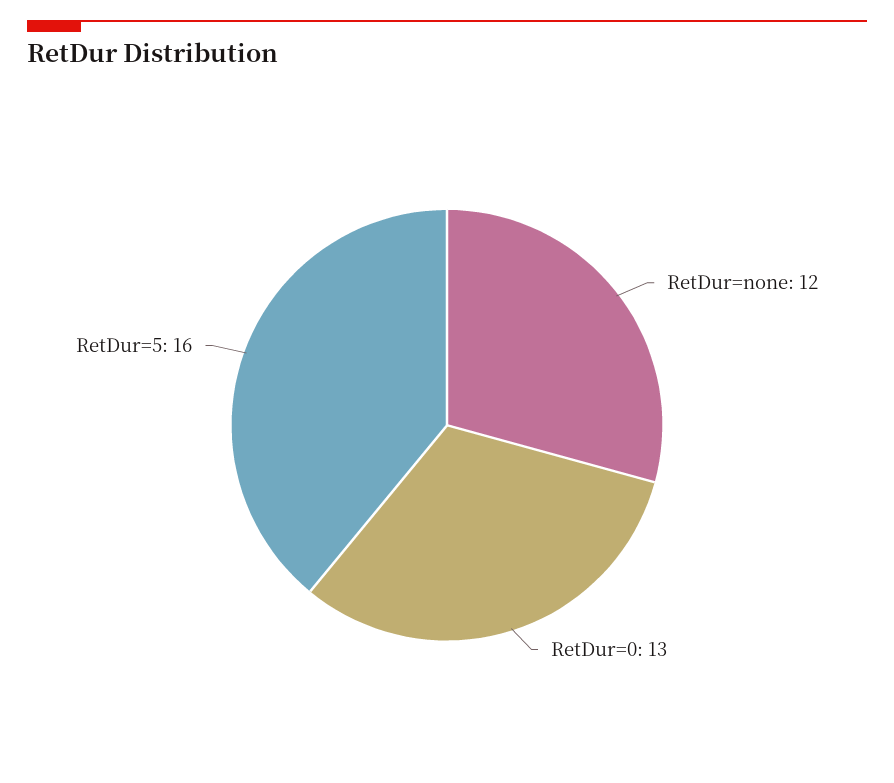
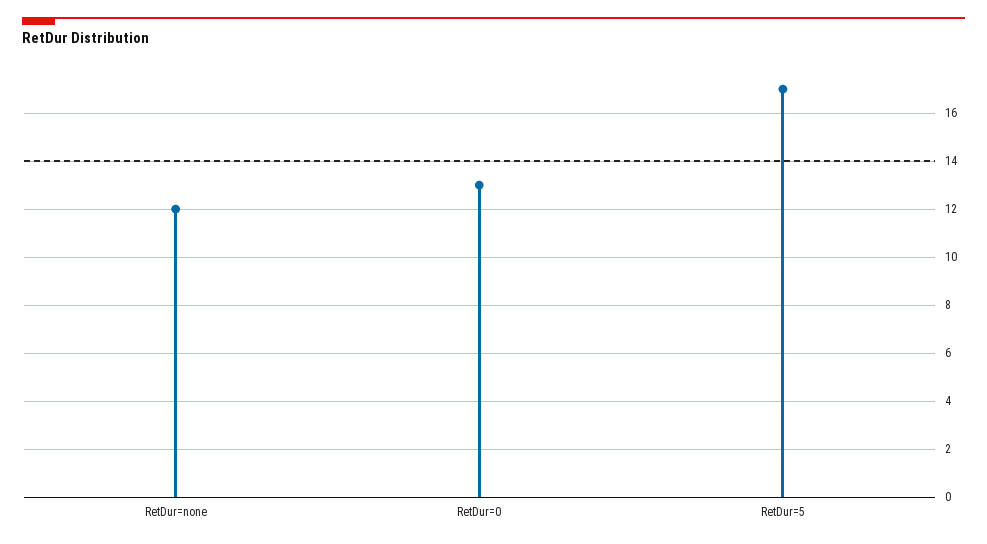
  {
    "RetDur=none": 12,
    "RetDur=0": 13,
-   "RetDur=5": 16
+   "RetDur=5": 17
  }

